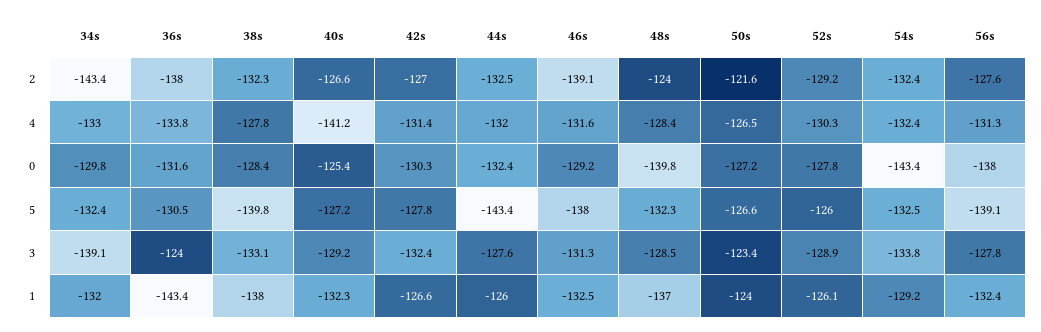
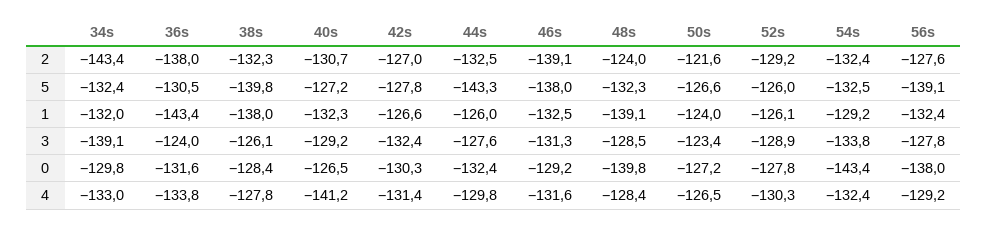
  {
    "34s": {
      "2": -143.4,
      "4": -133,
      "0": -129.8,
      "5": -132.4,
      "3": -139.1,
      "1": -132
    },
    "36s": {
      "2": -138,
      "4": -133.8,
      "0": -131.6,
      "5": -130.5,
      "3": -124,
      "1": -143.4
    },
    "38s": {
      "2": -132.3,
      "4": -127.8,
      "0": -128.4,
      "5": -139.8,
-     "3": -133.1,
+     "3": -126.1,
      "1": -138
    },
    "40s": {
-     "2": -126.6,
+     "2": -130.7,
      "4": -141.2,
-     "0": -125.4,
+     "0": -126.5,
      "5": -127.2,
      "3": -129.2,
      "1": -132.3
    },
    "42s": {
      "2": -127,
      "4": -131.4,
      "0": -130.3,
      "5": -127.8,
      "3": -132.4,
      "1": -126.6
    },
    "44s": {
      "2": -132.5,
-     "4": -132,
+     "4": -129.8,
      "0": -132.4,
-     "5": -143.4,
+     "5": -143.3,
      "3": -127.6,
      "1": -126
    },
    "46s": {
      "2": -139.1,
      "4": -131.6,
      "0": -129.2,
      "5": -138,
      "3": -131.3,
      "1": -132.5
    },
    "48s": {
      "2": -124,
      "4": -128.4,
      "0": -139.8,
      "5": -132.3,
      "3": -128.5,
-     "1": -137
+     "1": -139.1
    },
    "50s": {
      "2": -121.6,
      "4": -126.5,
      "0": -127.2,
      "5": -126.6,
      "3": -123.4,
      "1": -124
    },
    "52s": {
      "2": -129.2,
      "4": -130.3,
      "0": -127.8,
      "5": -126,
      "3": -128.9,
      "1": -126.1
    },
    "54s": {
      "2": -132.4,
      "4": -132.4,
      "0": -143.4,
      "5": -132.5,
      "3": -133.8,
      "1": -129.2
    },
    "56s": {
      "2": -127.6,
-     "4": -131.3,
+     "4": -129.2,
      "0": -138,
      "5": -139.1,
      "3": -127.8,
      "1": -132.4
    }
  }

